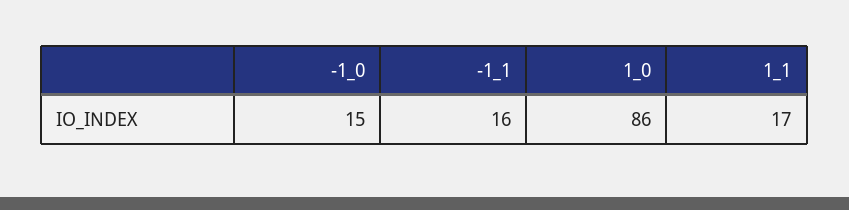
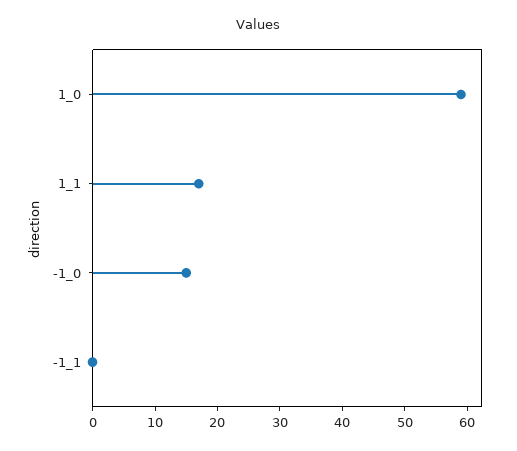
  {
    "-1_0": 15,
-   "-1_1": 16,
+   "-1_1": 0,
-   "1_0": 86,
+   "1_0": 60,
    "1_1": 17
  }

